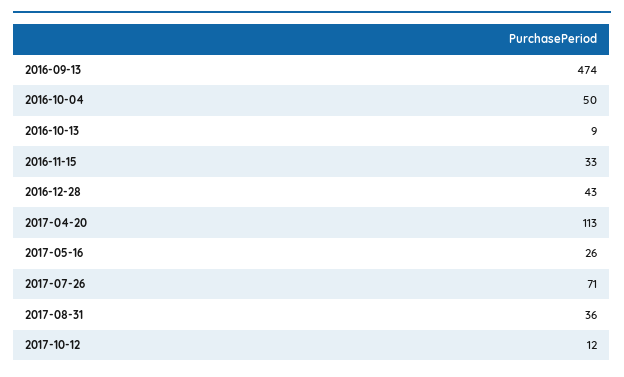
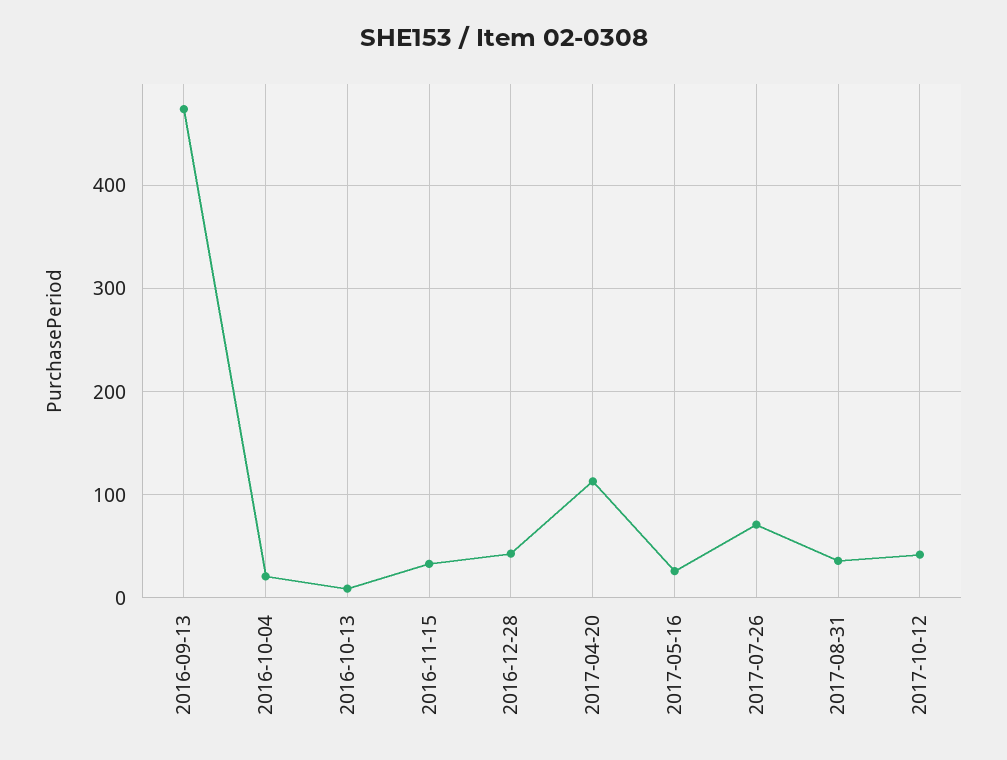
  {
    "2016-09-13": 474,
-   "2016-10-04": 50,
+   "2016-10-04": 20,
    "2016-10-13": 9,
    "2016-11-15": 33,
    "2016-12-28": 43,
    "2017-04-20": 113,
    "2017-05-16": 26,
    "2017-07-26": 71,
    "2017-08-31": 36,
-   "2017-10-12": 12
+   "2017-10-12": 40
  }

